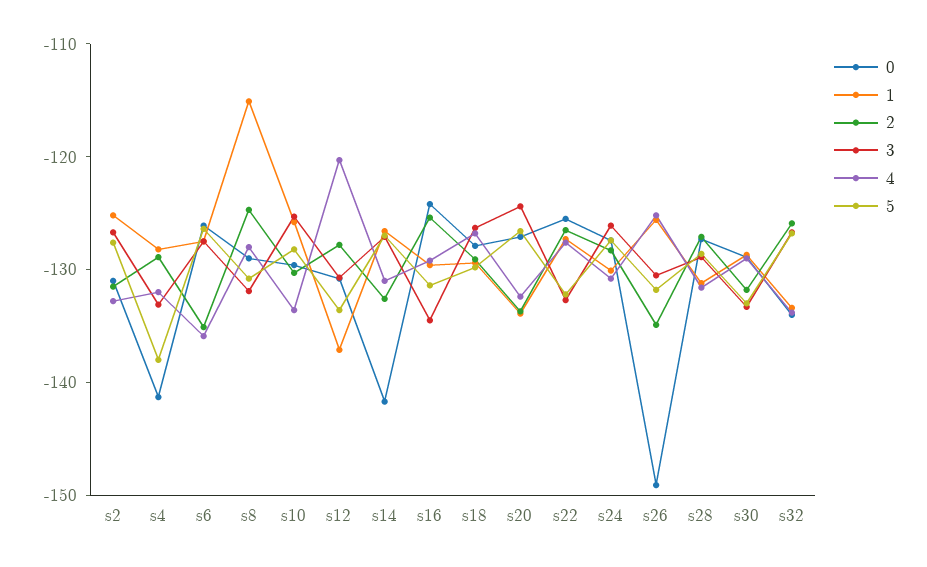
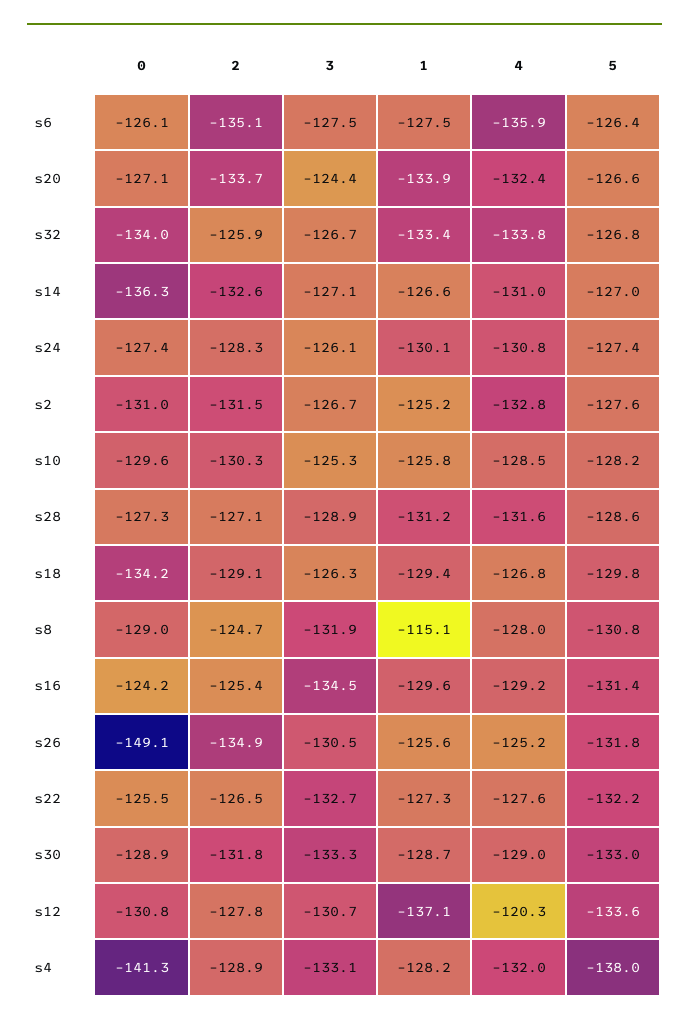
  {
    "0": {
      "s2": -131,
      "s4": -141.3,
      "s6": -126.1,
      "s8": -129,
      "s10": -129.6,
      "s12": -130.8,
-     "s14": -142,
+     "s14": -136.3,
      "s16": -124.2,
-     "s18": -128,
+     "s18": -134.2,
      "s20": -127.1,
      "s22": -125.5,
      "s24": -127.4,
      "s26": -149.1,
      "s28": -127.3,
      "s30": -128.9,
      "s32": -134
    },
    "1": {
      "s2": -125.2,
      "s4": -128.2,
      "s6": -127.5,
      "s8": -115.1,
      "s10": -125.8,
      "s12": -137.1,
      "s14": -126.6,
      "s16": -129.6,
      "s18": -129.4,
      "s20": -133.9,
      "s22": -127.3,
      "s24": -130.1,
      "s26": -125.6,
      "s28": -131.2,
      "s30": -128.7,
      "s32": -133.4
    },
    "2": {
      "s2": -131.5,
      "s4": -128.9,
      "s6": -135.1,
      "s8": -124.7,
      "s10": -130.3,
      "s12": -127.8,
      "s14": -132.6,
      "s16": -125.4,
      "s18": -129.1,
      "s20": -133.7,
      "s22": -126.5,
      "s24": -128.3,
      "s26": -134.9,
      "s28": -127.1,
      "s30": -131.8,
      "s32": -125.9
    },
    "3": {
      "s2": -126.7,
      "s4": -133.1,
      "s6": -127.5,
      "s8": -131.9,
      "s10": -125.3,
      "s12": -130.7,
      "s14": -127.1,
      "s16": -134.5,
      "s18": -126.3,
      "s20": -124.4,
      "s22": -132.7,
      "s24": -126.1,
      "s26": -130.5,
      "s28": -128.9,
      "s30": -133.3,
      "s32": -126.7
    },
    "4": {
      "s2": -132.8,
      "s4": -132,
      "s6": -135.9,
      "s8": -128,
-     "s10": -134,
+     "s10": -128.5,
      "s12": -120.3,
      "s14": -131,
      "s16": -129.2,
      "s18": -126.8,
      "s20": -132.4,
      "s22": -127.6,
      "s24": -130.8,
      "s26": -125.2,
      "s28": -131.6,
      "s30": -129,
      "s32": -133.8
    },
    "5": {
      "s2": -127.6,
      "s4": -138,
      "s6": -126.4,
      "s8": -130.8,
      "s10": -128.2,
      "s12": -133.6,
      "s14": -127,
      "s16": -131.4,
      "s18": -129.8,
      "s20": -126.6,
      "s22": -132.2,
      "s24": -127.4,
      "s26": -131.8,
      "s28": -128.6,
      "s30": -133,
      "s32": -126.8
    }
  }

